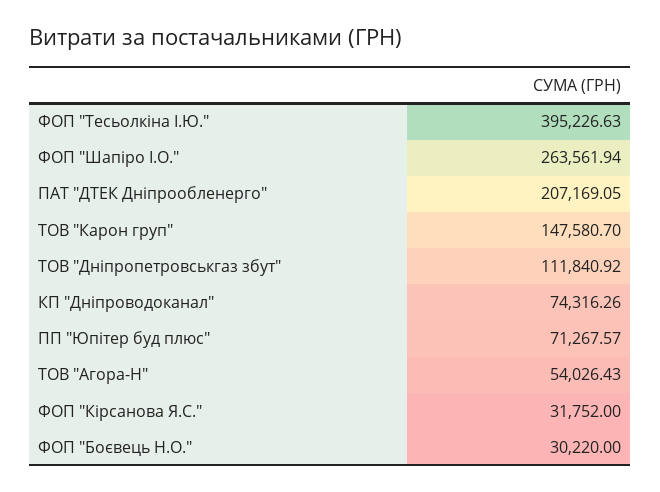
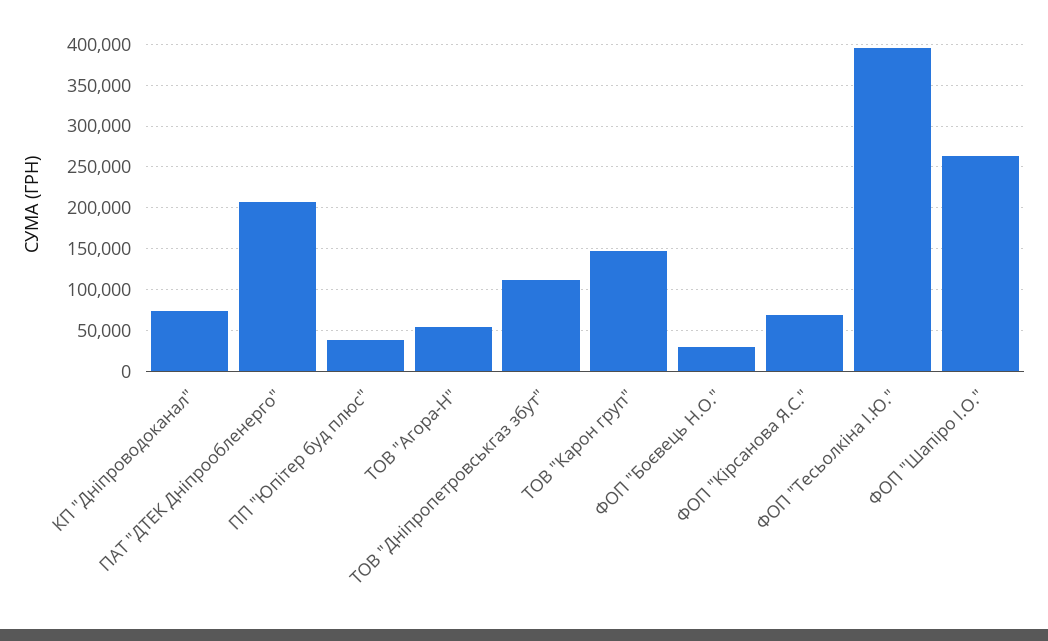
  {
    "ФОП \"Тесьолкіна І.Ю.\"": 395226.63,
    "ФОП \"Шапіро І.О.\"": 263561.94,
    "ПАТ \"ДТЕК Дніпрообленерго\"": 207169.05,
    "ТОВ \"Карон груп\"": 147580.7,
    "ТОВ \"Дніпропетровськгаз збут\"": 111840.92,
    "КП \"Дніпроводоканал\"": 74316.26,
-   "ПП \"Юпітер буд плюс\"": 71267.57,
+   "ПП \"Юпітер буд плюс\"": 40000,
    "ТОВ \"Агора-Н\"": 54026.43,
-   "ФОП \"Кірсанова Я.С.\"": 31752,
+   "ФОП \"Кірсанова Я.С.\"": 70000,
    "ФОП \"Боєвець Н.О.\"": 30220
  }

